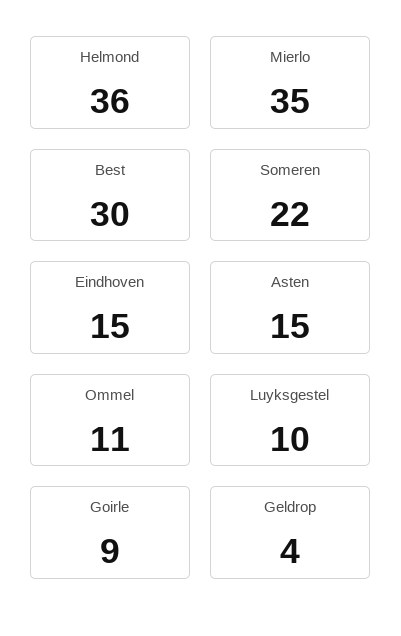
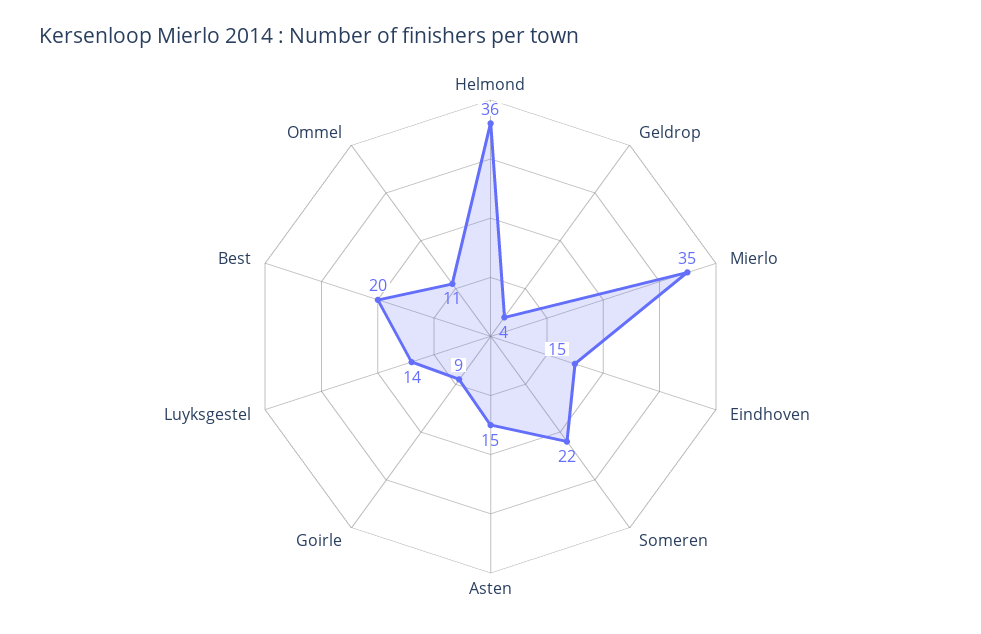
  {
    "Helmond": 36,
    "Mierlo": 35,
-   "Best": 30,
+   "Best": 20,
    "Someren": 22,
    "Eindhoven": 15,
    "Asten": 15,
    "Ommel": 11,
-   "Luyksgestel": 10,
+   "Luyksgestel": 14,
    "Goirle": 9,
    "Geldrop": 4
  }

